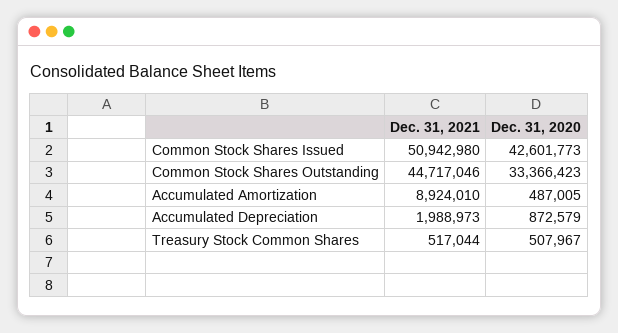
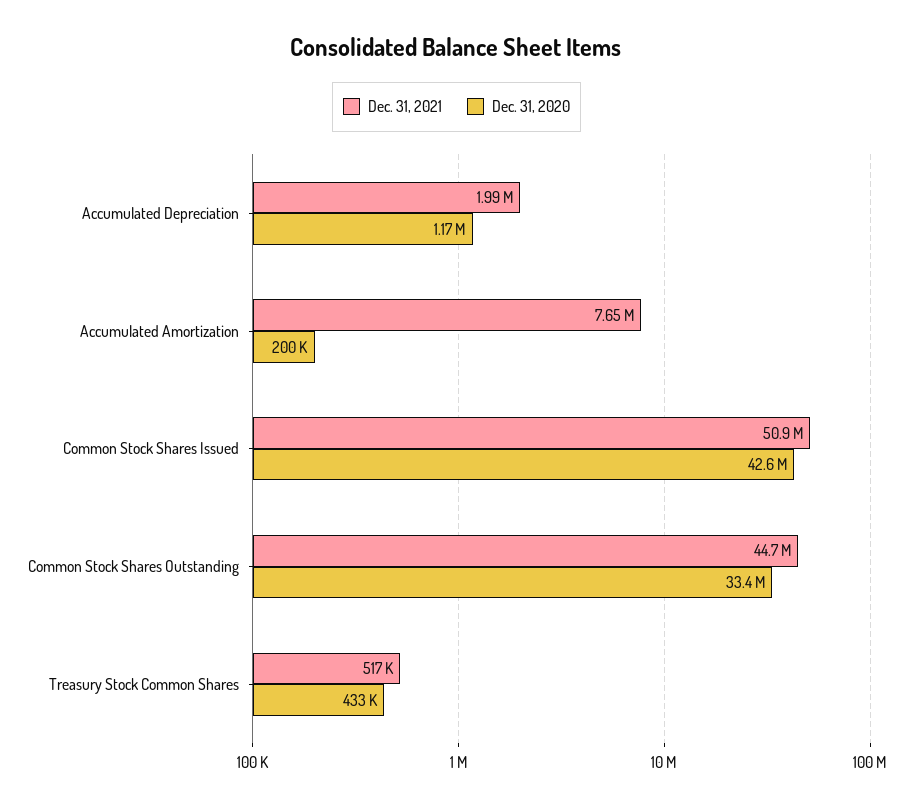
  {
    "Dec. 31, 2021": {
      "Common Stock Shares Issued": 50942980,
      "Common Stock Shares Outstanding": 44717046,
-     "Accumulated Amortization": 8924010,
+     "Accumulated Amortization": 7650000,
      "Accumulated Depreciation": 1988973,
      "Treasury Stock Common Shares": 517044
    },
    "Dec. 31, 2020": {
      "Common Stock Shares Issued": 42601773,
      "Common Stock Shares Outstanding": 33366423,
-     "Accumulated Amortization": 487005,
+     "Accumulated Amortization": 200000,
-     "Accumulated Depreciation": 872579,
+     "Accumulated Depreciation": 1170000,
-     "Treasury Stock Common Shares": 507967
+     "Treasury Stock Common Shares": 433000
    }
  }

